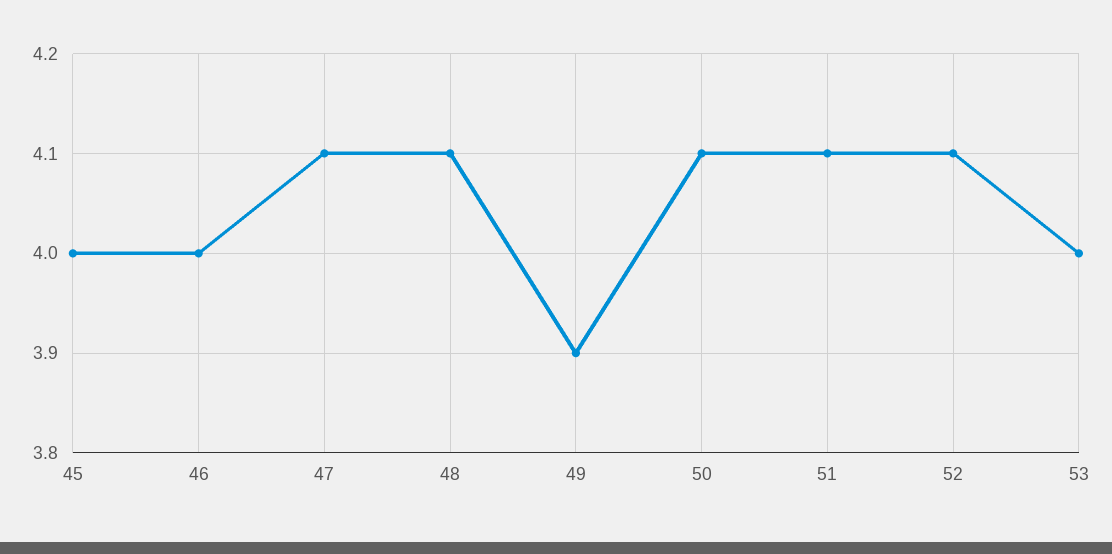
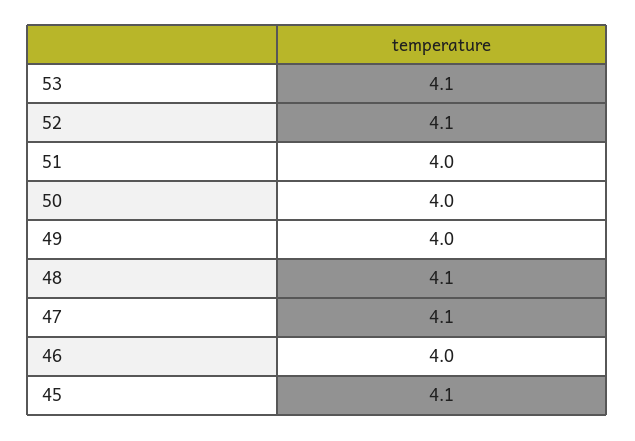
  {
-   "45": 4,
+   "45": 4.1,
    "46": 4,
    "47": 4.1,
    "48": 4.1,
-   "49": 3.9,
+   "49": 4,
-   "50": 4.1,
+   "50": 4,
-   "51": 4.1,
+   "51": 4,
    "52": 4.1,
-   "53": 4
+   "53": 4.1
  }

